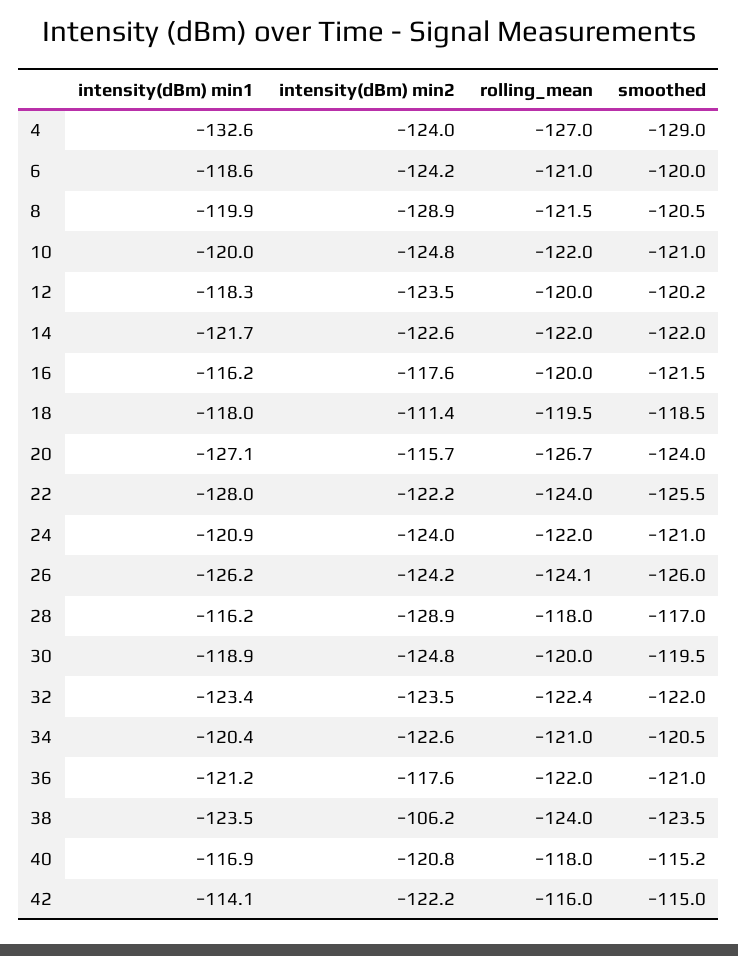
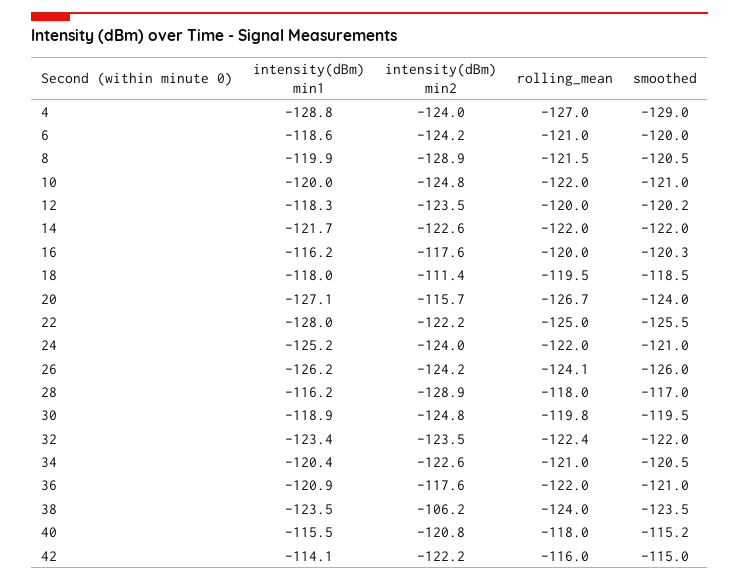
  {
    "intensity(dBm) min1": {
-     "4": -132.6,
+     "4": -128.8,
      "6": -118.6,
      "8": -119.9,
      "10": -120,
      "12": -118.3,
      "14": -121.7,
      "16": -116.2,
      "18": -118,
      "20": -127.1,
      "22": -128,
-     "24": -120.9,
+     "24": -125.2,
      "26": -126.2,
      "28": -116.2,
      "30": -118.9,
      "32": -123.4,
      "34": -120.4,
-     "36": -121.2,
+     "36": -120.9,
      "38": -123.5,
-     "40": -116.9,
+     "40": -115.5,
      "42": -114.1
    },
    "intensity(dBm) min2": {
      "4": -124,
      "6": -124.2,
      "8": -128.9,
      "10": -124.8,
      "12": -123.5,
      "14": -122.6,
      "16": -117.6,
      "18": -111.4,
      "20": -115.7,
      "22": -122.2,
      "24": -124,
      "26": -124.2,
      "28": -128.9,
      "30": -124.8,
      "32": -123.5,
      "34": -122.6,
      "36": -117.6,
      "38": -106.2,
      "40": -120.8,
      "42": -122.2
    },
    "rolling_mean": {
      "4": -127,
      "6": -121,
      "8": -121.5,
      "10": -122,
      "12": -120,
      "14": -122,
      "16": -120,
      "18": -119.5,
      "20": -126.7,
-     "22": -124,
+     "22": -125,
      "24": -122,
      "26": -124.1,
      "28": -118,
-     "30": -120,
+     "30": -119.8,
      "32": -122.4,
      "34": -121,
      "36": -122,
      "38": -124,
      "40": -118,
      "42": -116
    },
    "smoothed": {
      "4": -129,
      "6": -120,
      "8": -120.5,
      "10": -121,
      "12": -120.2,
      "14": -122,
-     "16": -121.5,
+     "16": -120.3,
      "18": -118.5,
      "20": -124,
      "22": -125.5,
      "24": -121,
      "26": -126,
      "28": -117,
      "30": -119.5,
      "32": -122,
      "34": -120.5,
      "36": -121,
      "38": -123.5,
      "40": -115.2,
      "42": -115
    }
  }

